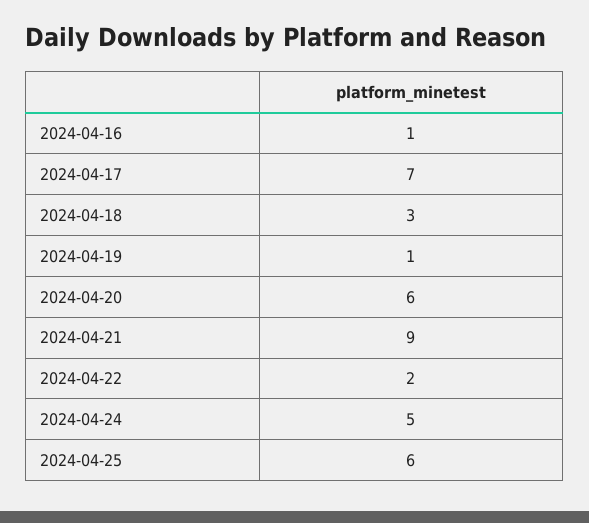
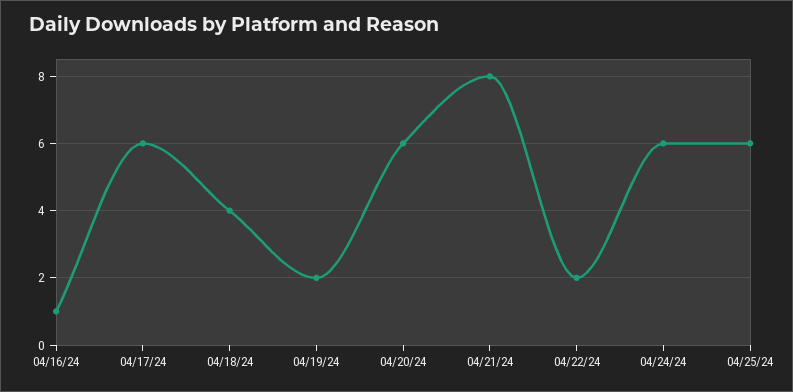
  {
    "2024-04-16": 1,
-   "2024-04-17": 7,
+   "2024-04-17": 6,
-   "2024-04-18": 3,
+   "2024-04-18": 4,
-   "2024-04-19": 1,
+   "2024-04-19": 2,
    "2024-04-20": 6,
-   "2024-04-21": 9,
+   "2024-04-21": 8,
    "2024-04-22": 2,
-   "2024-04-24": 5,
+   "2024-04-24": 6,
    "2024-04-25": 6
  }

